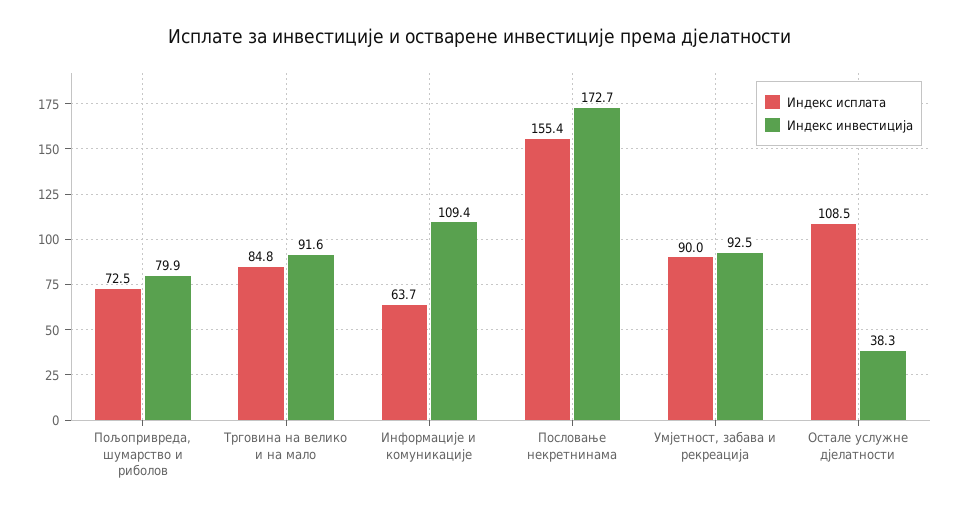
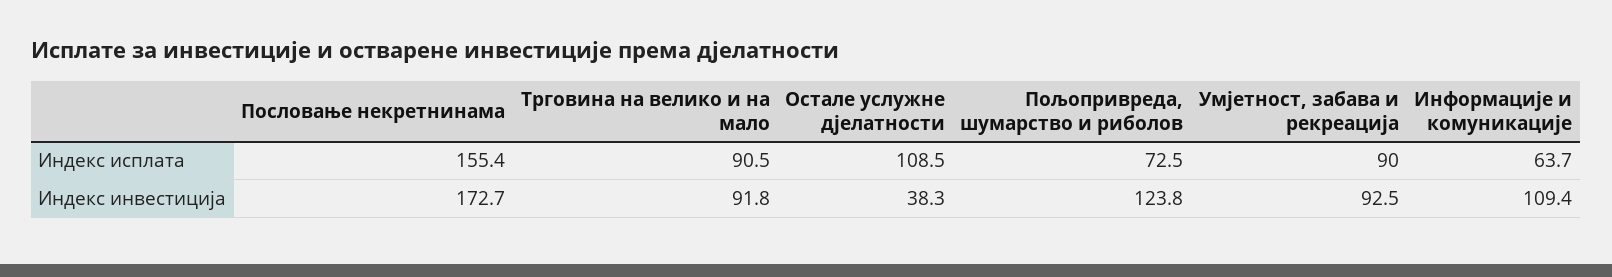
  {
    "Индекс исплата": {
      "Пољопривреда, шумарство и риболов": 72.5,
-     "Трговина на велико и на мало": 84.8,
+     "Трговина на велико и на мало": 90.5,
      "Информације и комуникације": 63.7,
      "Пословање некретнинама": 155.4,
      "Умјетност, забава и рекреација": 90,
      "Остале услужне дјелатности": 108.5
    },
    "Индекс инвестиција": {
-     "Пољопривреда, шумарство и риболов": 79.9,
+     "Пољопривреда, шумарство и риболов": 123.8,
-     "Трговина на велико и на мало": 91.6,
+     "Трговина на велико и на мало": 91.8,
      "Информације и комуникације": 109.4,
      "Пословање некретнинама": 172.7,
      "Умјетност, забава и рекреација": 92.5,
      "Остале услужне дјелатности": 38.3
    }
  }

